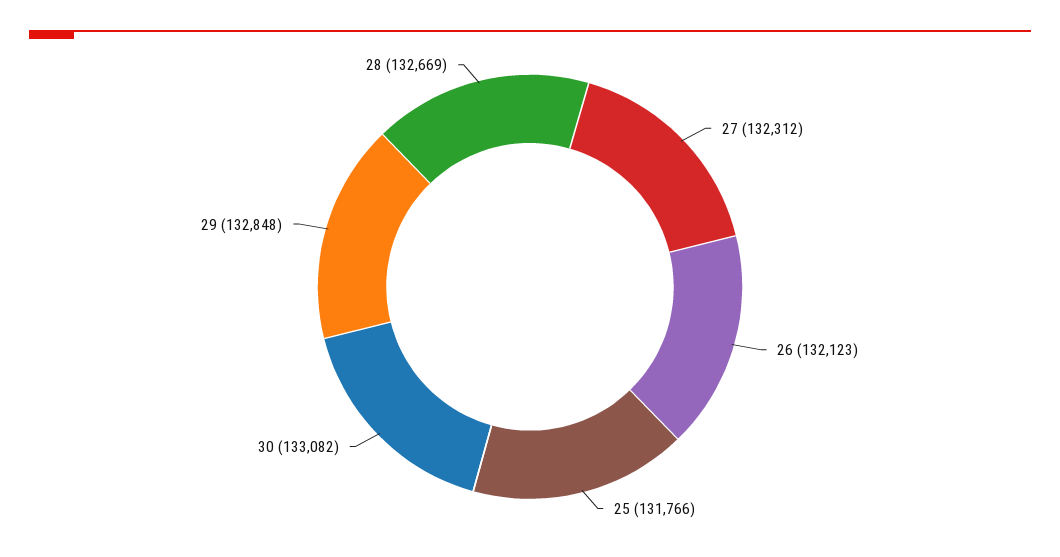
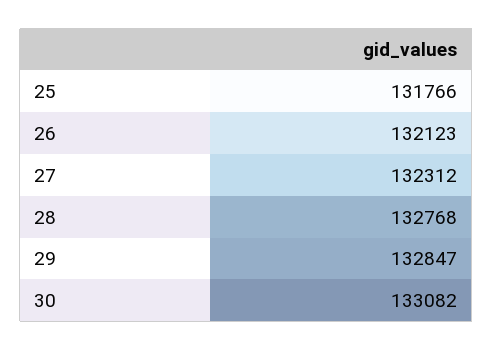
  {
    "27": 132312,
    "26": 132123,
    "25": 131766,
    "30": 133082,
-   "29": 132848,
+   "29": 132847,
-   "28": 132669
+   "28": 132768
  }

